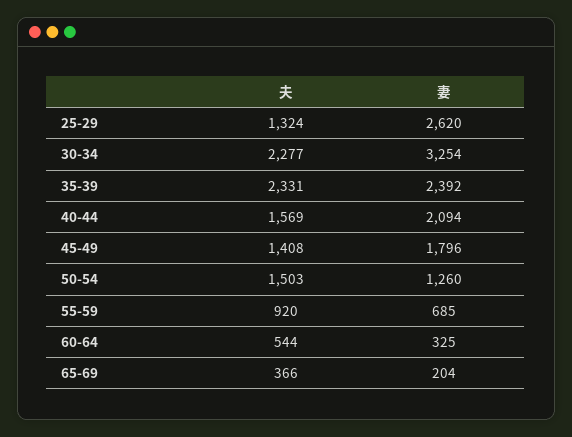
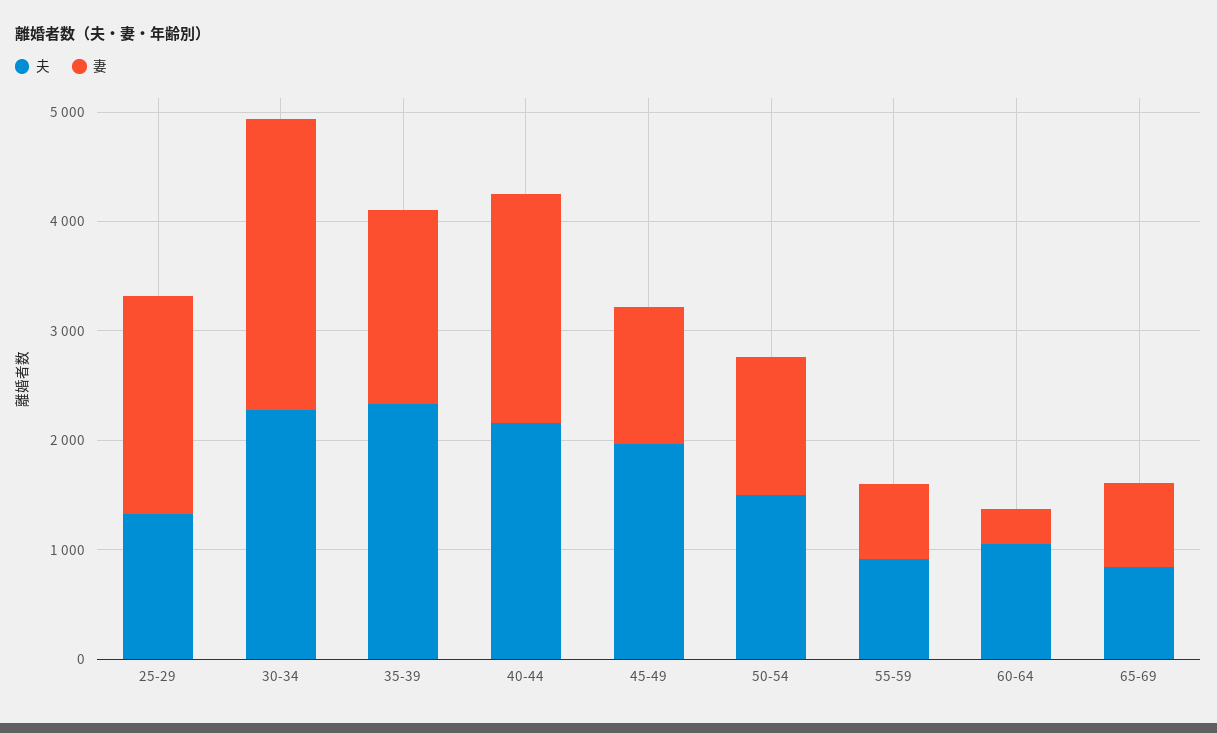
  {
    "夫": {
      "25-29": 1324,
      "30-34": 2277,
      "35-39": 2331,
-     "40-44": 1569,
+     "40-44": 2200,
-     "45-49": 1408,
+     "45-49": 2000,
      "50-54": 1503,
      "55-59": 920,
-     "60-64": 544,
+     "60-64": 1000,
-     "65-69": 366
+     "65-69": 800
    },
    "妻": {
-     "25-29": 2620,
+     "25-29": 2000,
-     "30-34": 3254,
+     "30-34": 2600,
-     "35-39": 2392,
+     "35-39": 1800,
      "40-44": 2094,
-     "45-49": 1796,
+     "45-49": 1200,
      "50-54": 1260,
      "55-59": 685,
      "60-64": 325,
-     "65-69": 204
+     "65-69": 800
    }
  }

